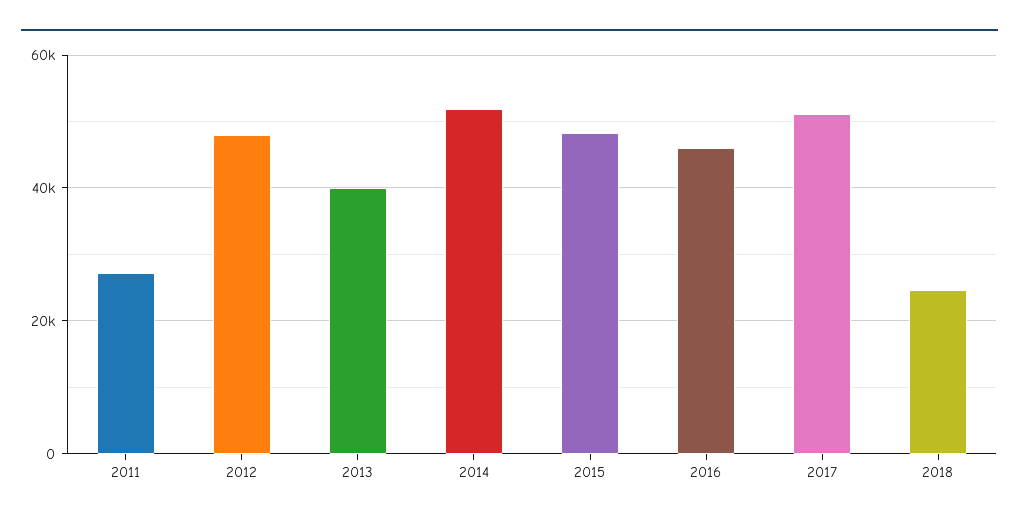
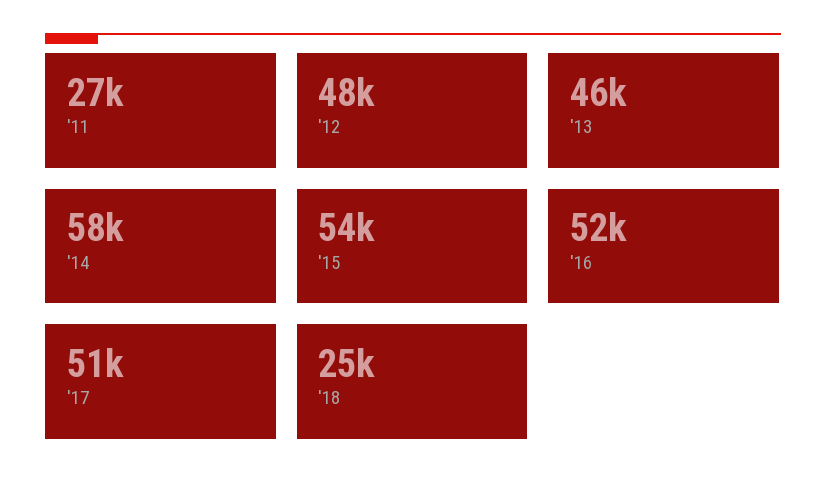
  {
    "2011": 27000,
    "2012": 48000,
-   "2013": 40000,
+   "2013": 46000,
-   "2014": 52000,
+   "2014": 58000,
-   "2015": 48000,
+   "2015": 54000,
-   "2016": 46000,
+   "2016": 52000,
    "2017": 51000,
    "2018": 25000
  }

